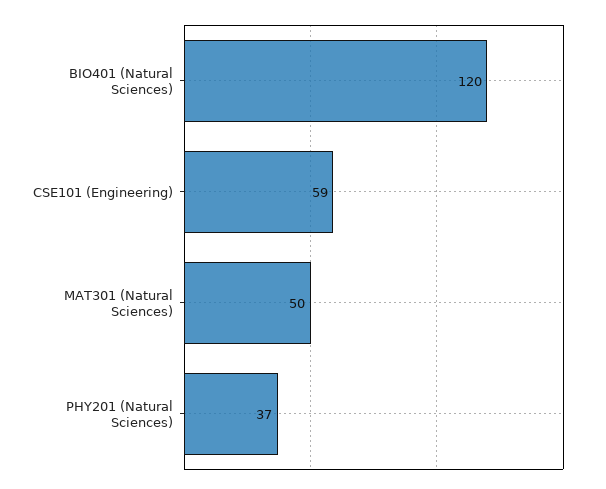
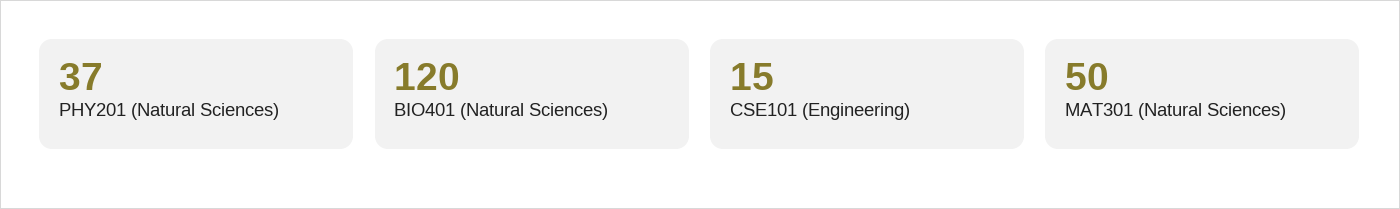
  {
    "BIO401 (Natural Sciences)": 120,
-   "CSE101 (Engineering)": 59,
+   "CSE101 (Engineering)": 15,
    "MAT301 (Natural Sciences)": 50,
    "PHY201 (Natural Sciences)": 37
  }

